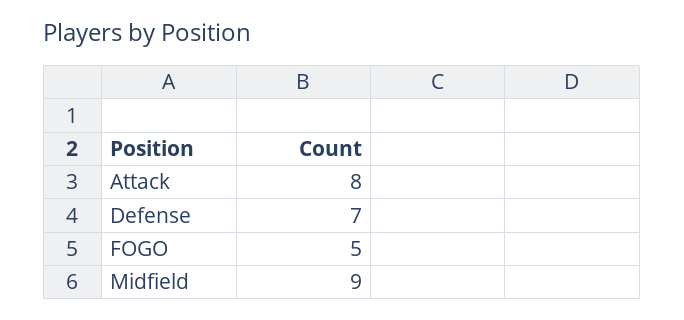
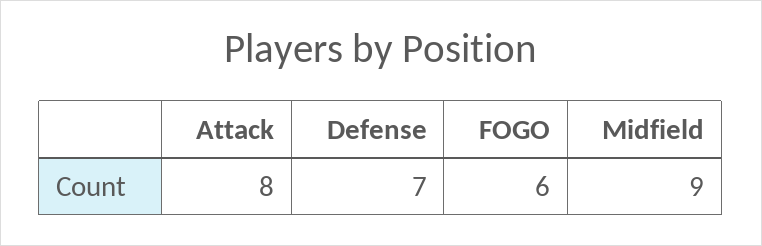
  {
    "Attack": 8,
    "Defense": 7,
-   "FOGO": 5,
+   "FOGO": 6,
    "Midfield": 9
  }

